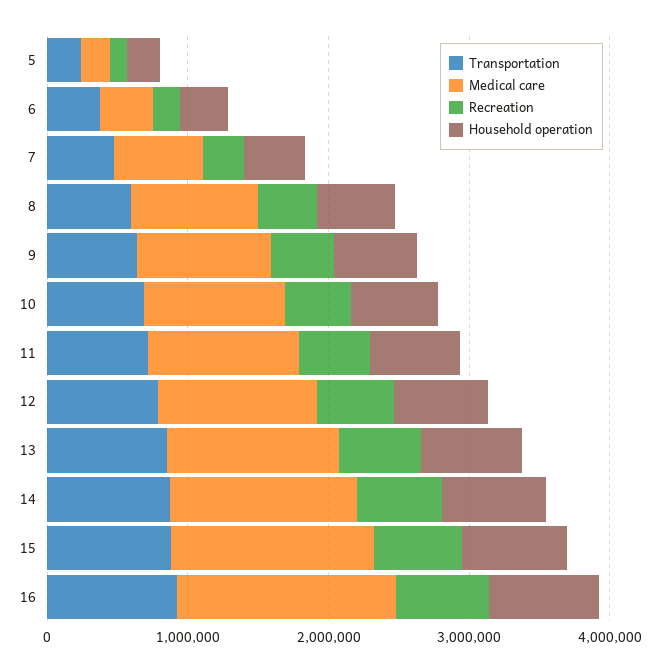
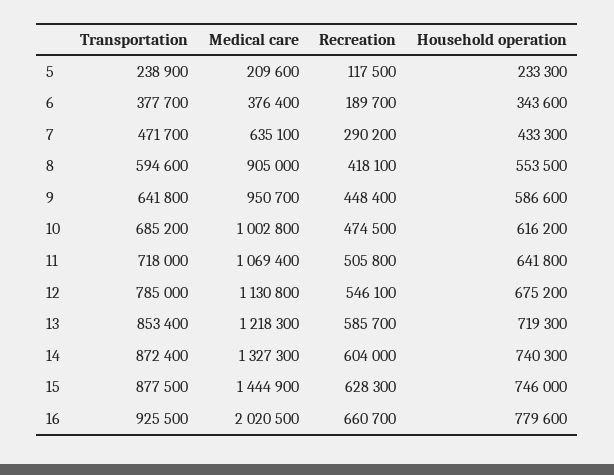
  {
    "Transportation": {
      "5": 238900,
      "6": 377700,
      "7": 471700,
      "8": 594600,
      "9": 641800,
      "10": 685200,
      "11": 718000,
      "12": 785000,
      "13": 853400,
      "14": 872400,
      "15": 877500,
      "16": 925500
    },
    "Medical care": {
      "5": 209600,
      "6": 376400,
      "7": 635100,
      "8": 905000,
      "9": 950700,
      "10": 1002800,
      "11": 1069400,
      "12": 1130800,
      "13": 1218300,
      "14": 1327300,
      "15": 1444900,
-     "16": 1600000
+     "16": 2020500
    },
    "Recreation": {
      "5": 117500,
      "6": 189700,
      "7": 290200,
      "8": 418100,
      "9": 448400,
      "10": 474500,
      "11": 505800,
      "12": 546100,
      "13": 585700,
      "14": 604000,
      "15": 628300,
      "16": 660700
    },
    "Household operation": {
      "5": 233300,
      "6": 343600,
      "7": 433300,
      "8": 553500,
      "9": 586600,
      "10": 616200,
      "11": 641800,
      "12": 675200,
      "13": 719300,
      "14": 740300,
      "15": 746000,
      "16": 779600
    }
  }

